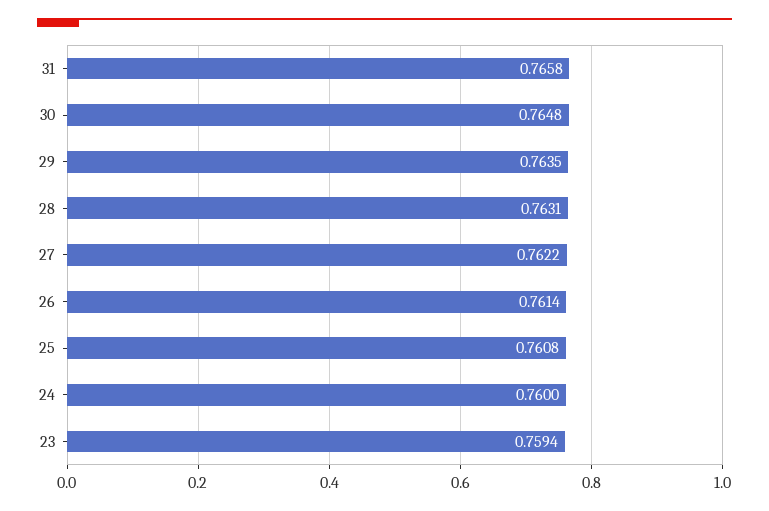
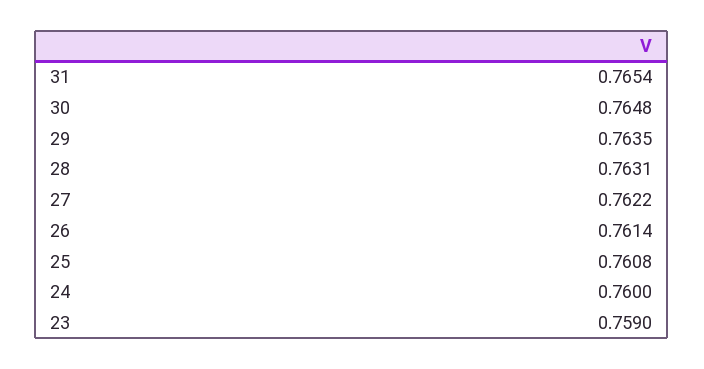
  {
-   "31": 0.7658,
+   "31": 0.7654,
    "30": 0.7648,
    "29": 0.7635,
    "28": 0.7631,
    "27": 0.7622,
    "26": 0.7614,
    "25": 0.7608,
    "24": 0.76,
-   "23": 0.7594
+   "23": 0.759
  }

